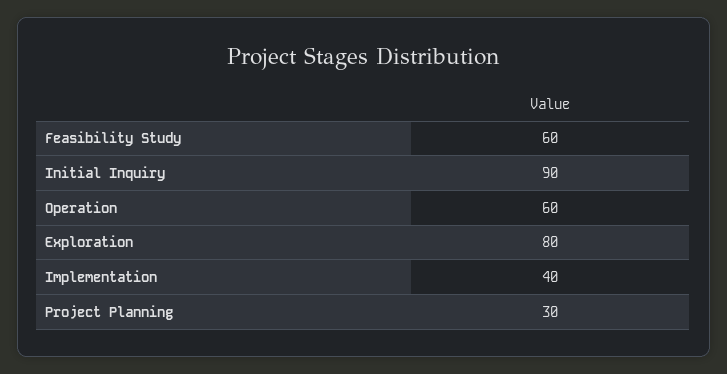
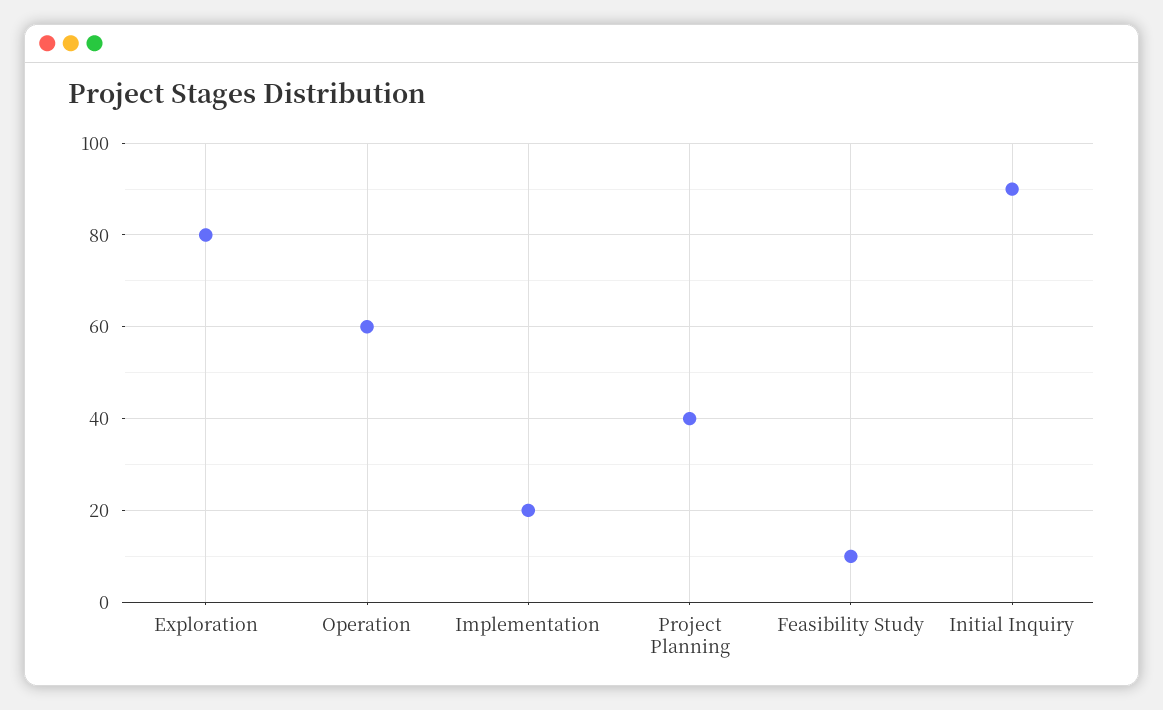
  {
-   "Feasibility Study": 60,
+   "Feasibility Study": 10,
    "Initial Inquiry": 90,
    "Operation": 60,
    "Exploration": 80,
-   "Implementation": 40,
+   "Implementation": 20,
-   "Project Planning": 30
+   "Project Planning": 40
  }

